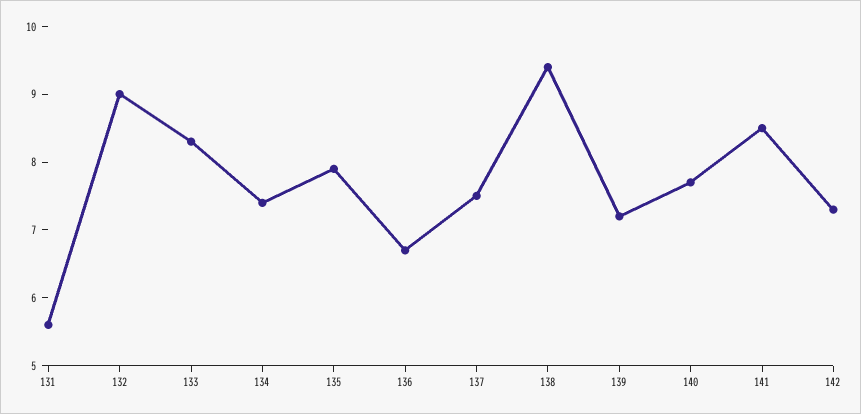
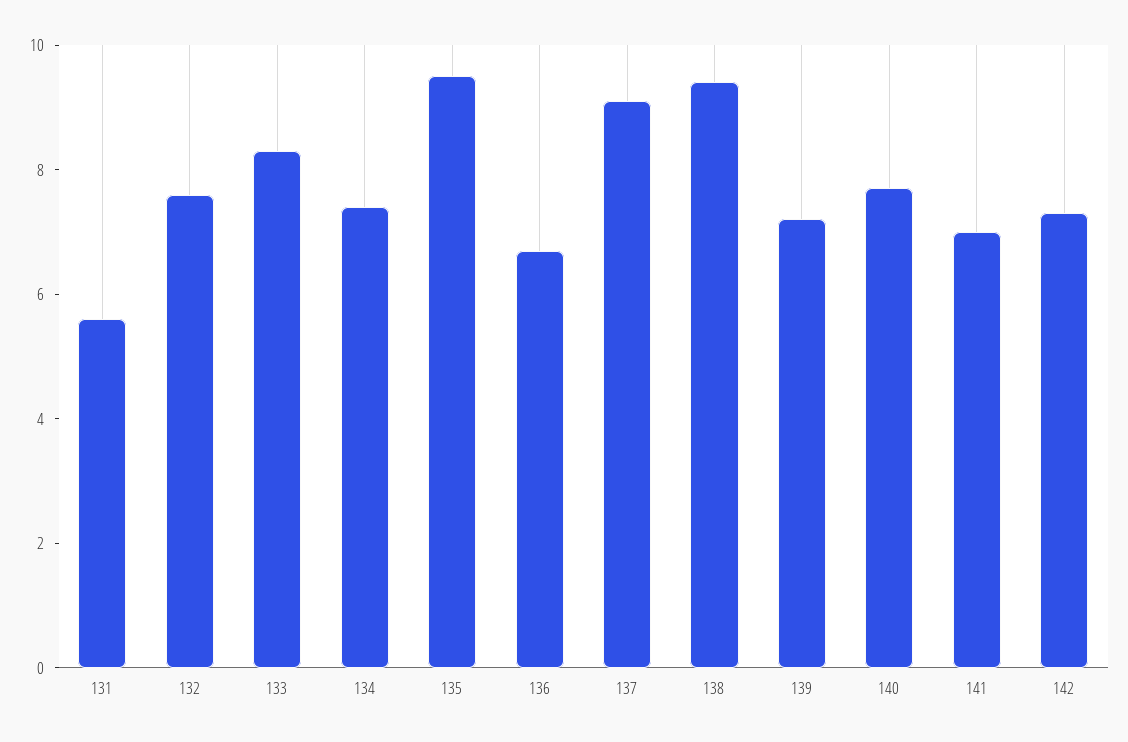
  {
    "131": 5.5,
-   "132": 9,
+   "132": 7.5,
    "133": 8.5,
    "134": 7.5,
-   "135": 8,
+   "135": 9.5,
    "136": 6.5,
-   "137": 7.5,
+   "137": 9,
    "138": 9.5,
    "139": 7,
    "140": 7.5,
-   "141": 8.5,
+   "141": 7,
    "142": 7.5
  }

